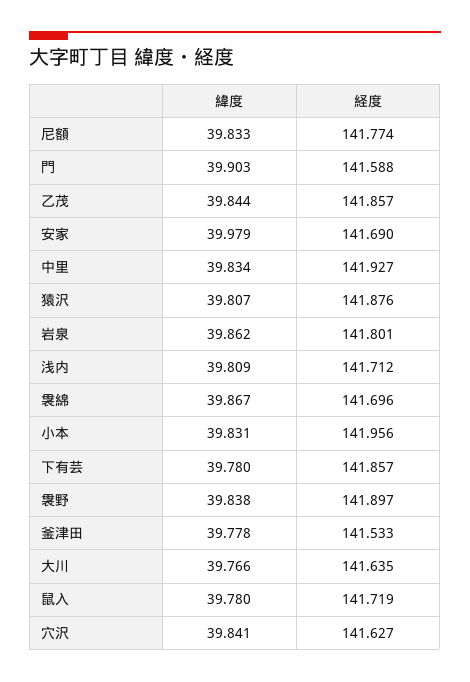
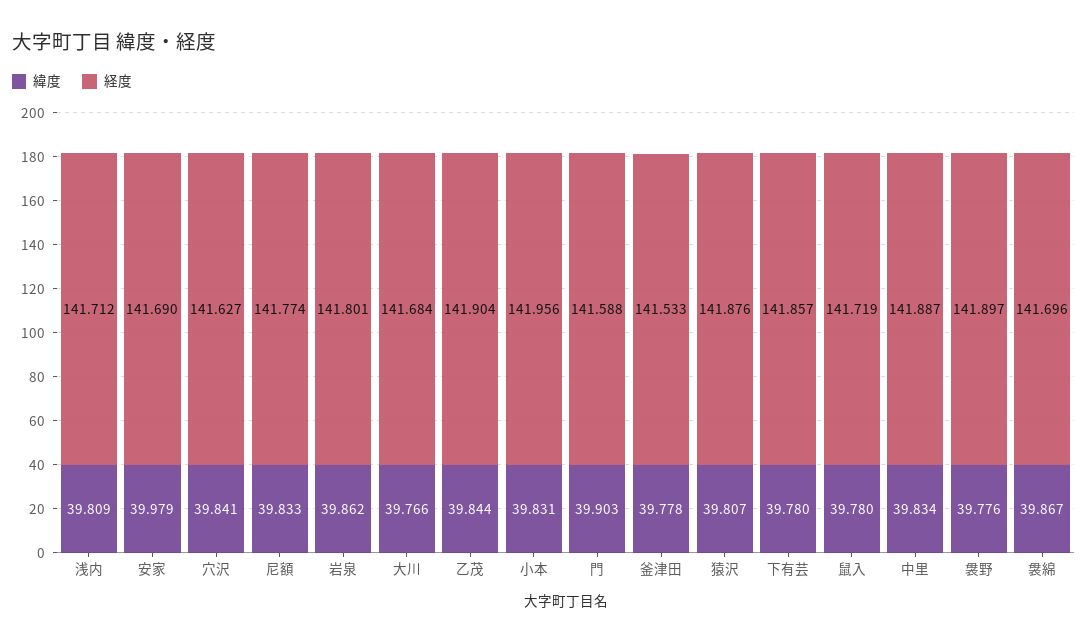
  {
    "緯度": {
      "尼額": 39.833,
      "門": 39.903,
      "乙茂": 39.844,
      "安家": 39.979,
      "中里": 39.834,
      "猿沢": 39.807,
      "岩泉": 39.862,
      "浅内": 39.809,
      "袰綿": 39.867,
      "小本": 39.831,
      "下有芸": 39.78,
-     "袰野": 39.838,
+     "袰野": 39.776,
      "釜津田": 39.778,
      "大川": 39.766,
      "鼠入": 39.78,
      "穴沢": 39.841
    },
    "経度": {
      "尼額": 141.774,
      "門": 141.588,
-     "乙茂": 141.857,
+     "乙茂": 141.904,
      "安家": 141.69,
-     "中里": 141.927,
+     "中里": 141.887,
      "猿沢": 141.876,
      "岩泉": 141.801,
      "浅内": 141.712,
      "袰綿": 141.696,
      "小本": 141.956,
      "下有芸": 141.857,
      "袰野": 141.897,
      "釜津田": 141.533,
-     "大川": 141.635,
+     "大川": 141.684,
      "鼠入": 141.719,
      "穴沢": 141.627
    }
  }

